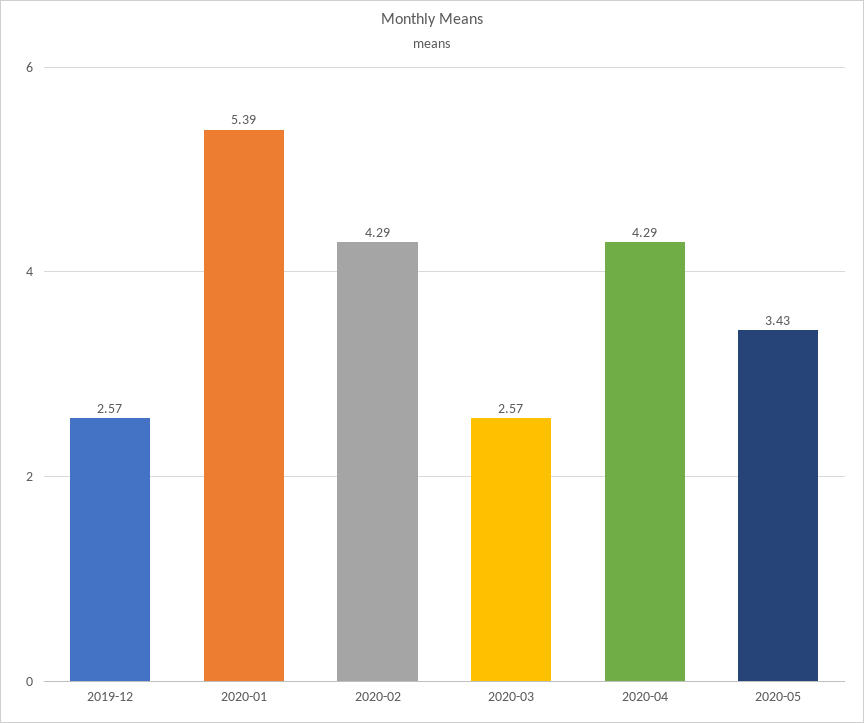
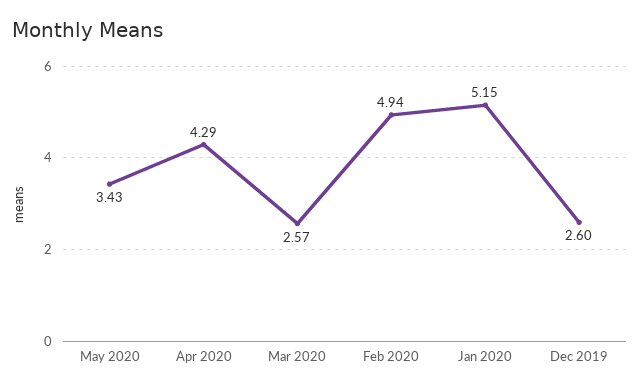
  {
-   "2019-12": 2.57,
+   "2019-12": 2.6,
-   "2020-01": 5.39,
+   "2020-01": 5.15,
-   "2020-02": 4.29,
+   "2020-02": 4.94,
    "2020-03": 2.57,
    "2020-04": 4.29,
    "2020-05": 3.43
  }

